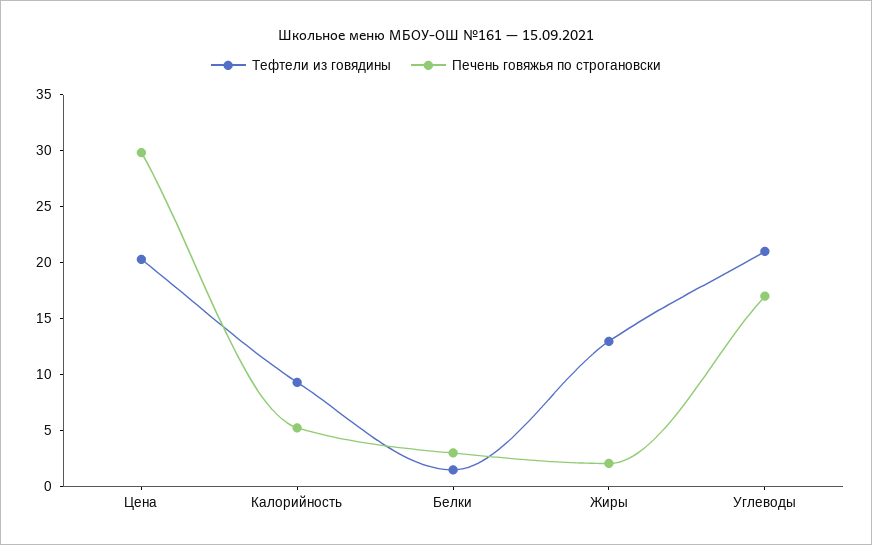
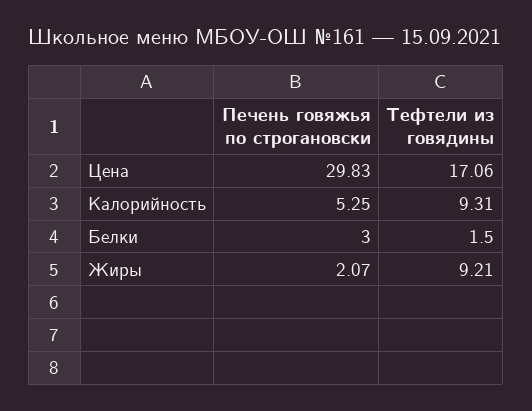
  {
    "Тефтели из говядины": {
-     "Цена": 20,
+     "Цена": 17.06,
      "Калорийность": 9.31,
      "Белки": 1.5,
-     "Жиры": 13,
+     "Жиры": 9.21
-     "Углеводы": 21
    },
    "Печень говяжья по строгановски": {
      "Цена": 29.83,
      "Калорийность": 5.25,
      "Белки": 3,
-     "Жиры": 2.07,
+     "Жиры": 2.07
-     "Углеводы": 17
    }
  }

